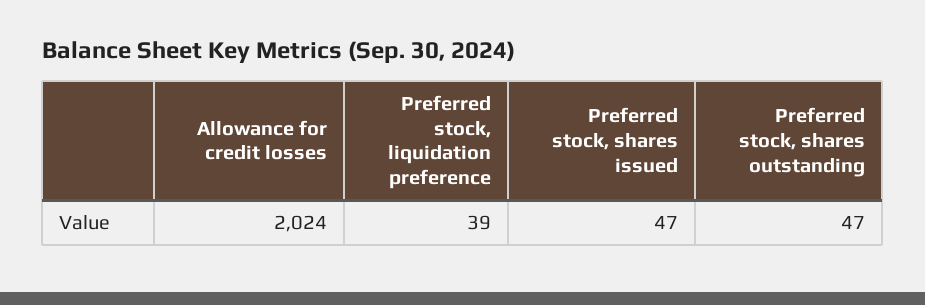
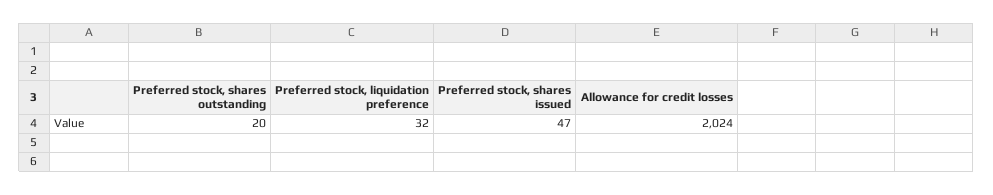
  {
    "Allowance for credit losses": 2024,
-   "Preferred stock, liquidation preference": 39,
+   "Preferred stock, liquidation preference": 32,
    "Preferred stock, shares issued": 47,
-   "Preferred stock, shares outstanding": 47
+   "Preferred stock, shares outstanding": 20
  }

